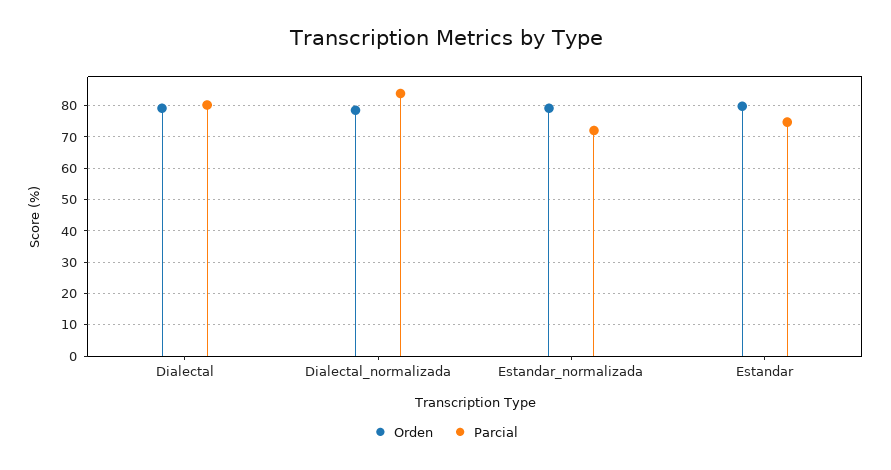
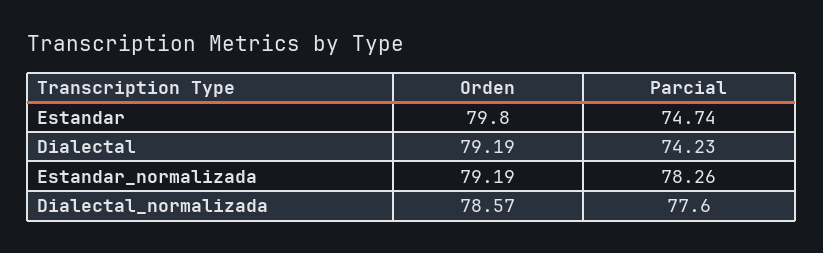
  {
    "Orden": {
      "Dialectal": 79.19,
      "Dialectal_normalizada": 78.57,
      "Estandar_normalizada": 79.19,
      "Estandar": 79.8
    },
    "Parcial": {
-     "Dialectal": 80,
+     "Dialectal": 74.23,
-     "Dialectal_normalizada": 84,
+     "Dialectal_normalizada": 77.6,
-     "Estandar_normalizada": 72,
+     "Estandar_normalizada": 78.26,
      "Estandar": 74.74
    }
  }

